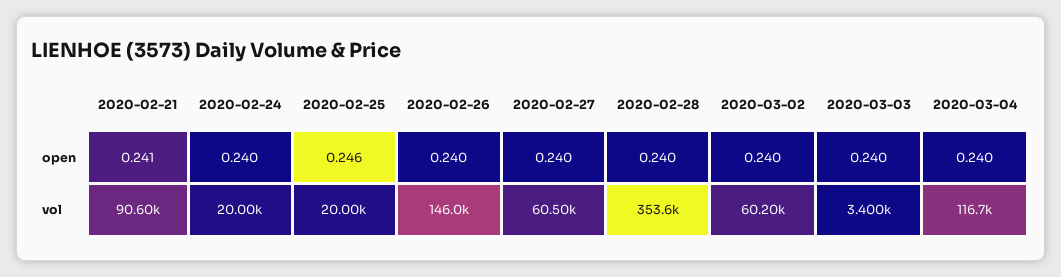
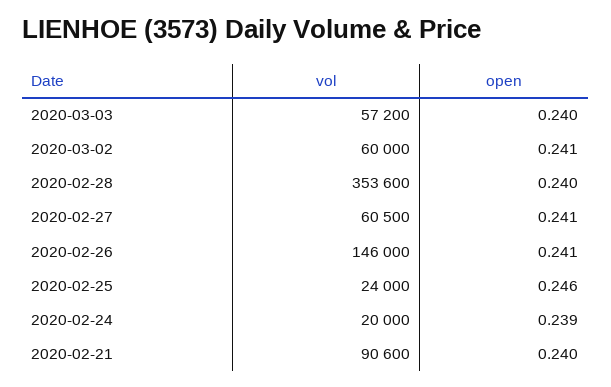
  {
    "2020-02-21": {
-     "open": 0.241,
+     "open": 0.24,
      "vol": 90600
    },
    "2020-02-24": {
-     "open": 0.24,
+     "open": 0.239,
      "vol": 20000
    },
    "2020-02-25": {
      "open": 0.246,
-     "vol": 20000
+     "vol": 24000
    },
    "2020-02-26": {
-     "open": 0.24,
+     "open": 0.241,
      "vol": 146000
    },
    "2020-02-27": {
-     "open": 0.24,
+     "open": 0.241,
      "vol": 60500
    },
    "2020-02-28": {
      "open": 0.24,
      "vol": 353600
    },
    "2020-03-02": {
-     "open": 0.24,
+     "open": 0.241,
-     "vol": 60200
+     "vol": 60000
    },
    "2020-03-03": {
      "open": 0.24,
-     "vol": 3400
+     "vol": 57200
-   },
+   }
-   "2020-03-04": {
-     "open": 0.24,
-     "vol": 116700
-   }
  }

